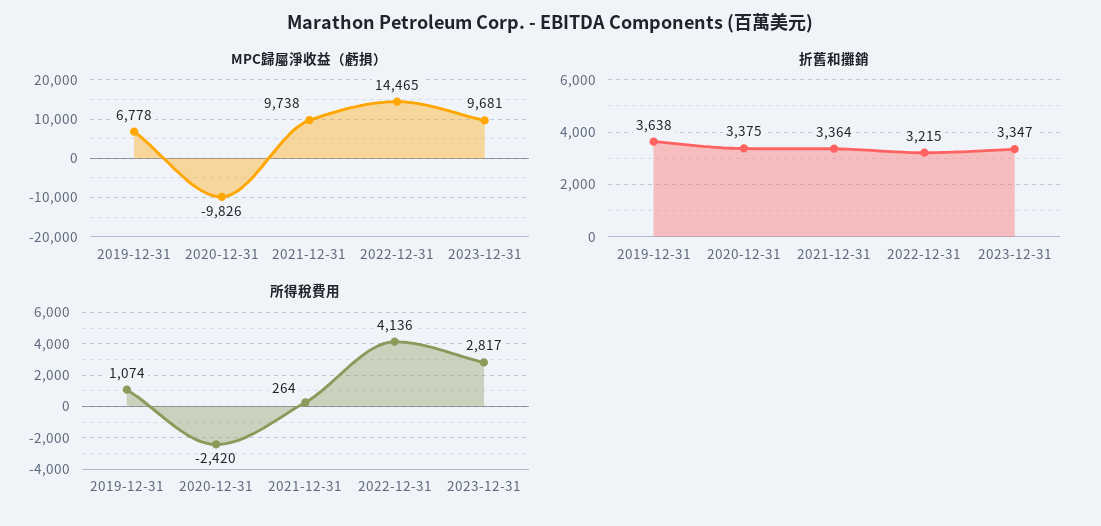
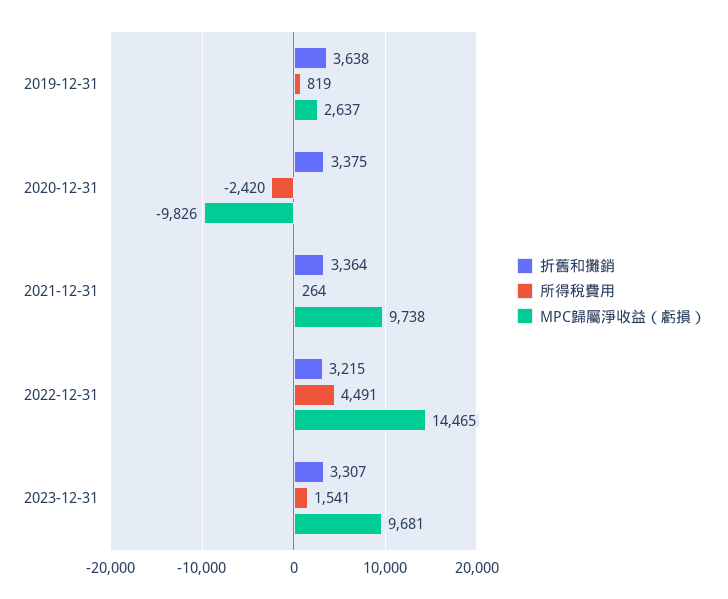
  {
    "MPC歸屬淨收益（虧損）": {
-     "2019-12-31": 6778,
+     "2019-12-31": 2637,
      "2020-12-31": -9826,
      "2021-12-31": 9738,
      "2022-12-31": 14465,
      "2023-12-31": 9681
    },
    "折舊和攤銷": {
      "2019-12-31": 3638,
      "2020-12-31": 3375,
      "2021-12-31": 3364,
      "2022-12-31": 3215,
-     "2023-12-31": 3347
+     "2023-12-31": 3307
    },
    "所得稅費用": {
-     "2019-12-31": 1074,
+     "2019-12-31": 819,
      "2020-12-31": -2420,
      "2021-12-31": 264,
-     "2022-12-31": 4136,
+     "2022-12-31": 4491,
-     "2023-12-31": 2817
+     "2023-12-31": 1541
    }
  }

